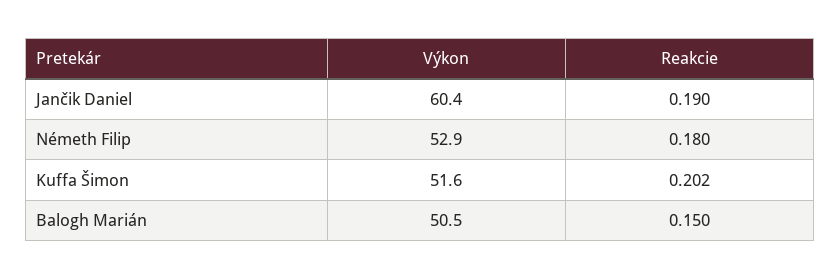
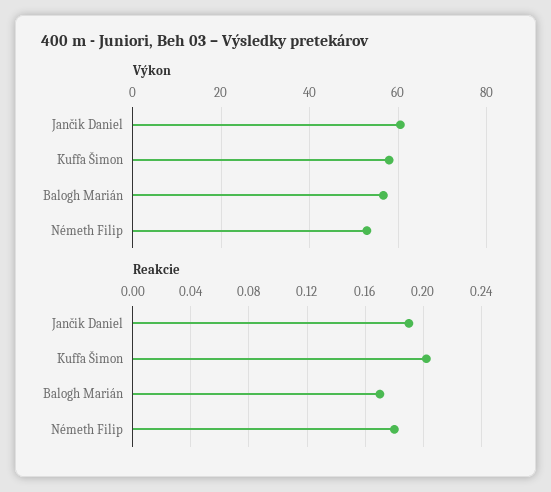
  {
    "Výkon": {
      "Jančik Daniel": 60.4,
      "Németh Filip": 52.9,
-     "Kuffa Šimon": 51.6,
+     "Kuffa Šimon": 58,
-     "Balogh Marián": 50.5
+     "Balogh Marián": 56
    },
    "Reakcie": {
      "Jančik Daniel": 0.19,
      "Németh Filip": 0.18,
      "Kuffa Šimon": 0.202,
-     "Balogh Marián": 0.15
+     "Balogh Marián": 0.17
    }
  }

